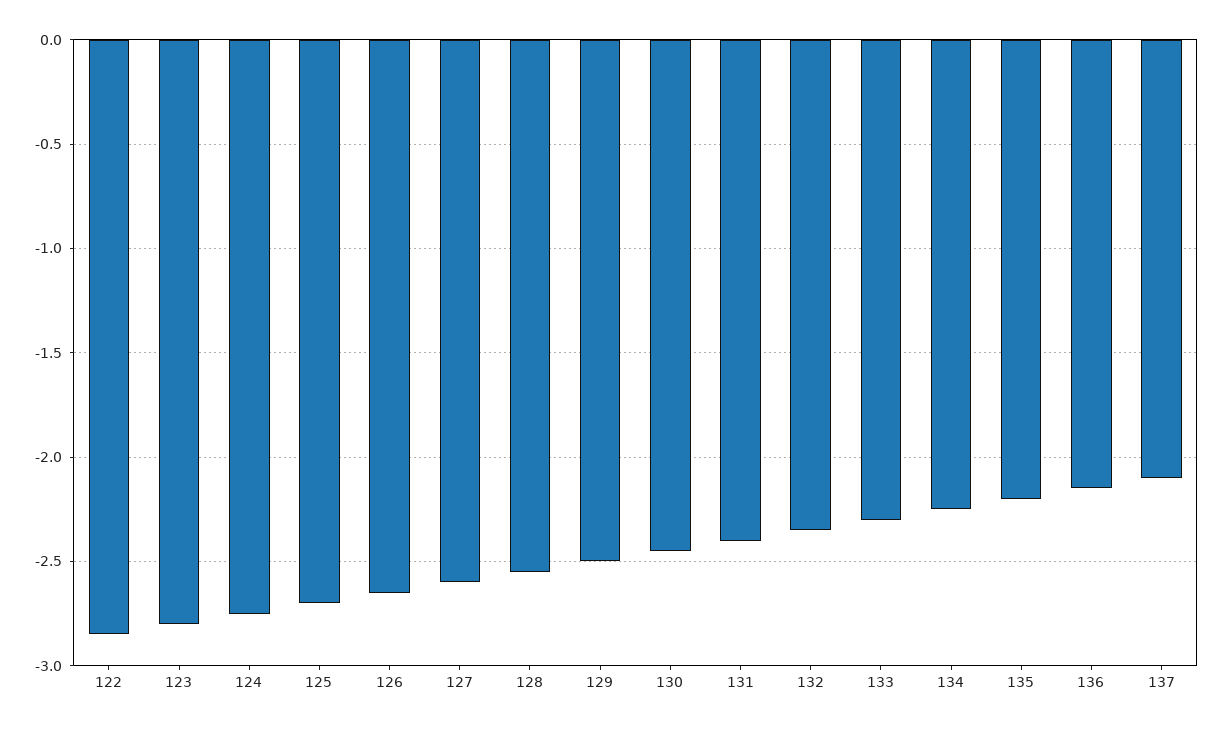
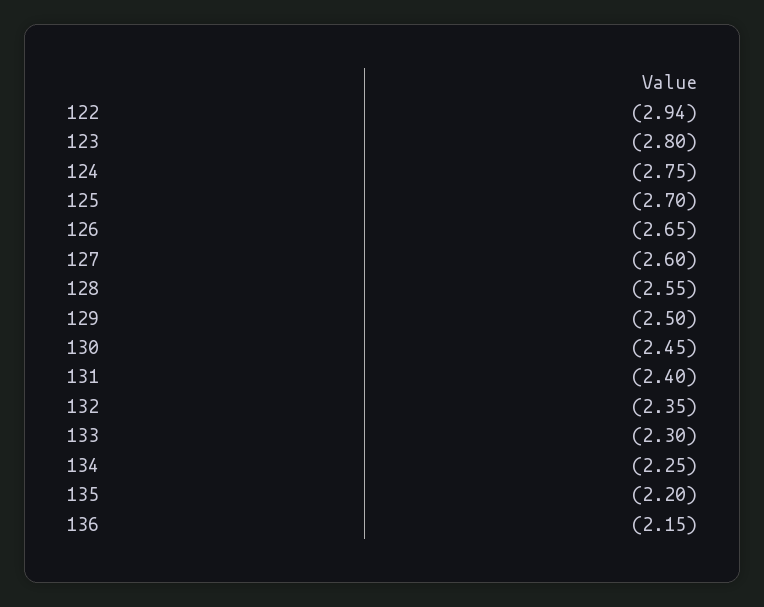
  {
-   "122": -2.85,
+   "122": -2.94,
    "123": -2.8,
    "124": -2.75,
    "125": -2.7,
    "126": -2.65,
    "127": -2.6,
    "128": -2.55,
    "129": -2.5,
    "130": -2.45,
    "131": -2.4,
    "132": -2.35,
    "133": -2.3,
    "134": -2.25,
    "135": -2.2,
-   "136": -2.15,
+   "136": -2.15
-   "137": -2.1
  }

